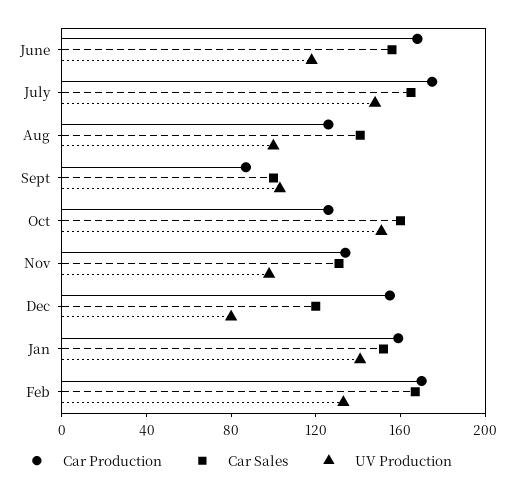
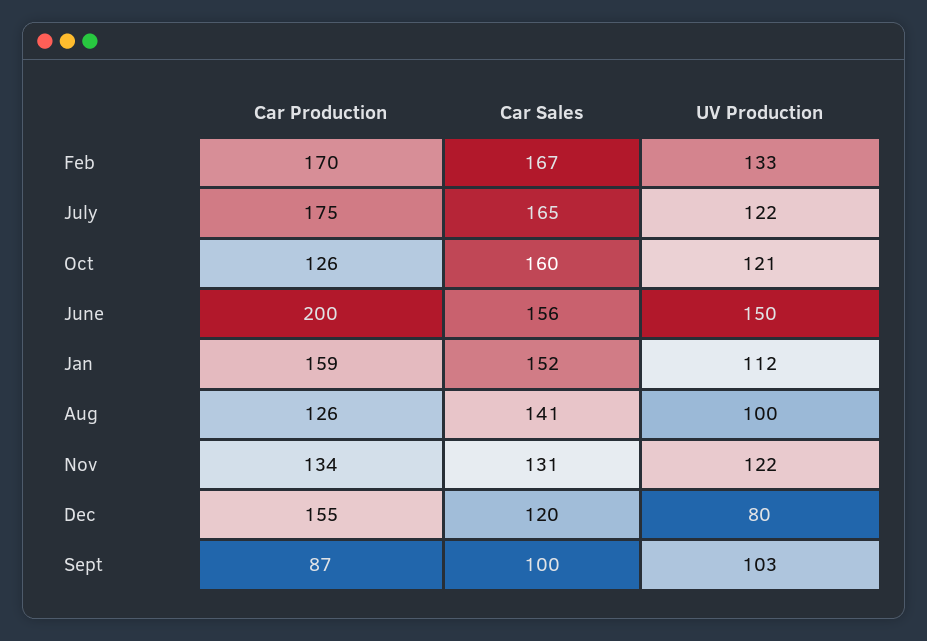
  {
    "Car Production": {
-     "June": 170,
+     "June": 200,
      "July": 175,
      "Aug": 126,
      "Sept": 87,
      "Oct": 126,
      "Nov": 134,
      "Dec": 155,
      "Jan": 159,
      "Feb": 170
    },
    "Car Sales": {
      "June": 156,
      "July": 165,
      "Aug": 141,
      "Sept": 100,
      "Oct": 160,
      "Nov": 131,
      "Dec": 120,
      "Jan": 152,
      "Feb": 167
    },
    "UV Production": {
-     "June": 120,
+     "June": 150,
-     "July": 150,
+     "July": 122,
      "Aug": 100,
      "Sept": 103,
-     "Oct": 150,
+     "Oct": 121,
-     "Nov": 100,
+     "Nov": 122,
      "Dec": 80,
-     "Jan": 140,
+     "Jan": 112,
      "Feb": 133
    }
  }

